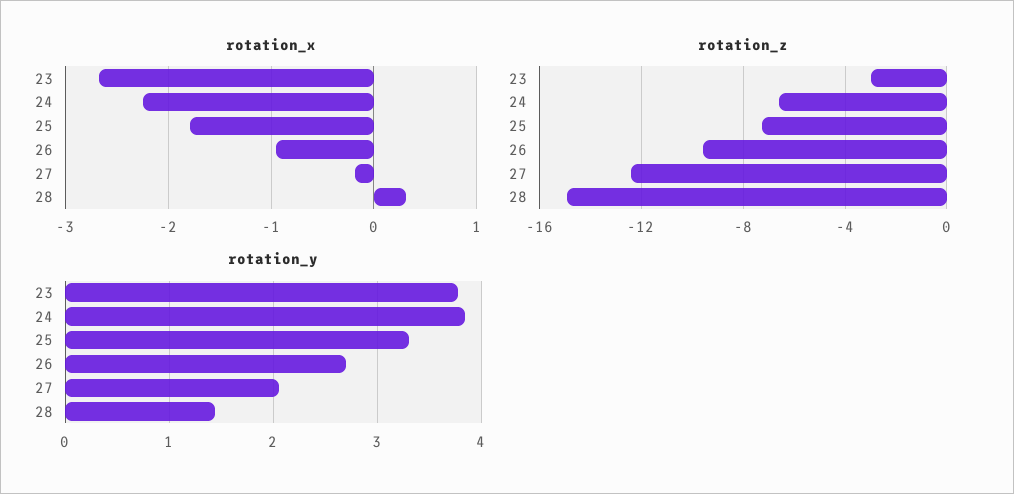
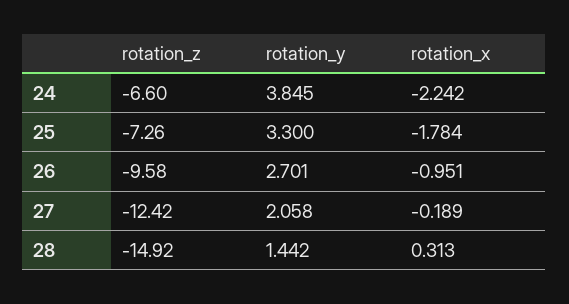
  {
    "rotation_x": {
-     "23": -2.7,
      "24": -2.242,
      "25": -1.784,
      "26": -0.951,
      "27": -0.189,
      "28": 0.313
    },
    "rotation_z": {
-     "23": -3,
      "24": -6.6,
      "25": -7.26,
      "26": -9.58,
      "27": -12.42,
      "28": -14.92
    },
    "rotation_y": {
-     "23": 3.8,
      "24": 3.845,
      "25": 3.3,
      "26": 2.701,
      "27": 2.058,
      "28": 1.442
    }
  }

